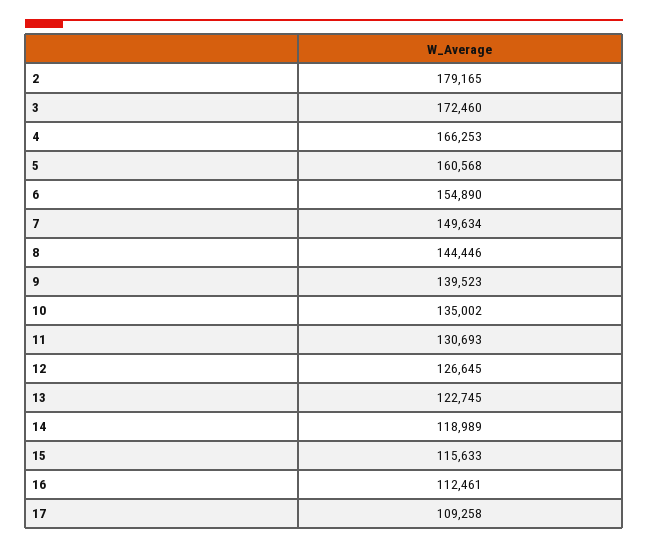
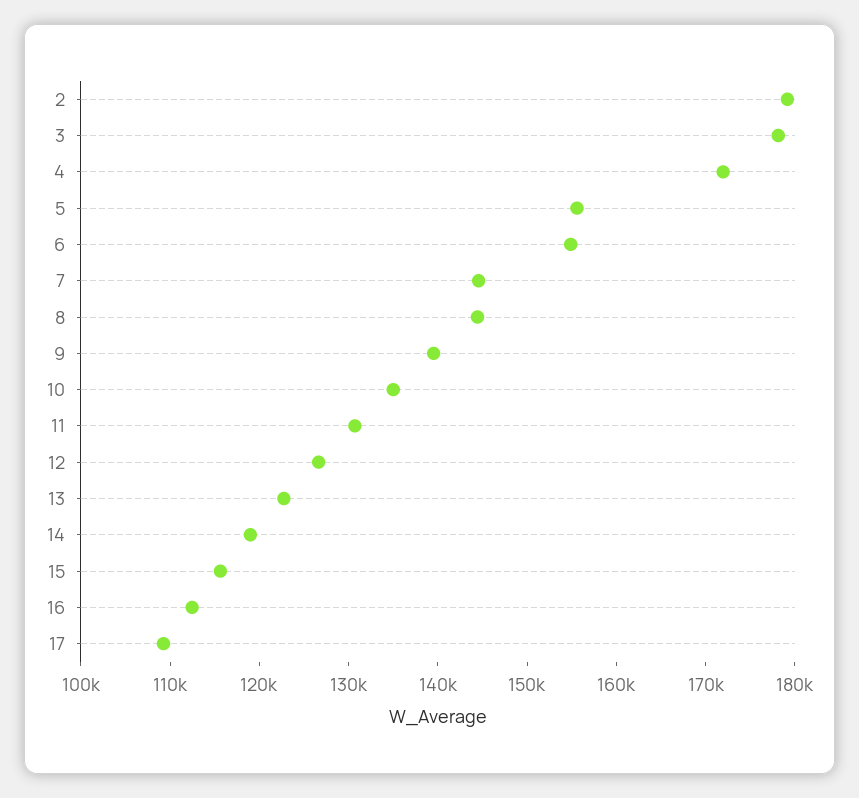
  {
    "2": 179165,
-   "3": 172460,
+   "3": 178000,
-   "4": 166253,
+   "4": 172000,
-   "5": 160568,
+   "5": 156000,
    "6": 154890,
-   "7": 149634,
+   "7": 144000,
    "8": 144446,
    "9": 139523,
    "10": 135002,
    "11": 130693,
    "12": 126645,
    "13": 122745,
    "14": 118989,
    "15": 115633,
    "16": 112461,
    "17": 109258
  }

